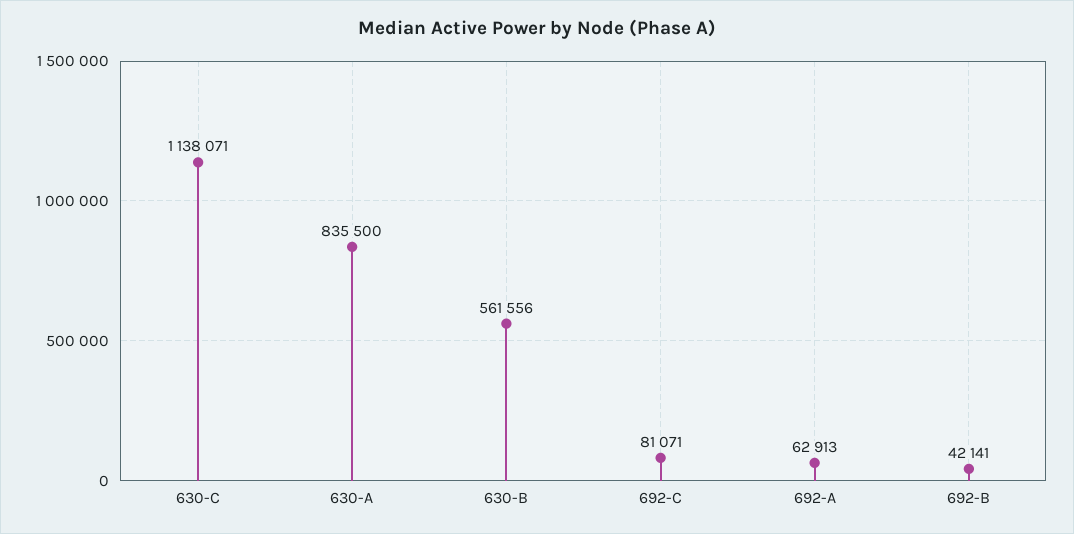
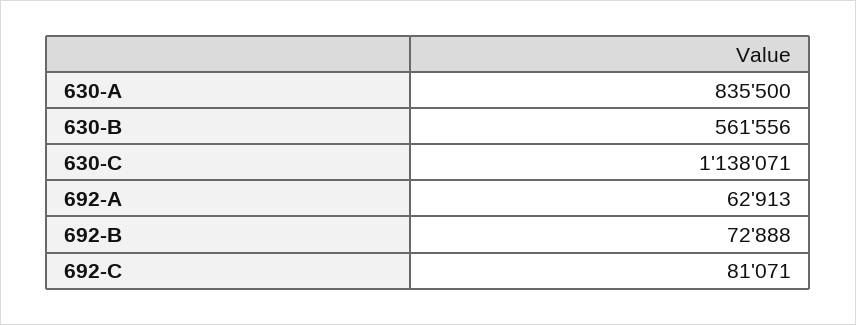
  {
    "630-C": 1138071,
    "630-A": 835500,
    "630-B": 561556,
    "692-C": 81071,
    "692-A": 62913,
-   "692-B": 42141
+   "692-B": 72888
  }

